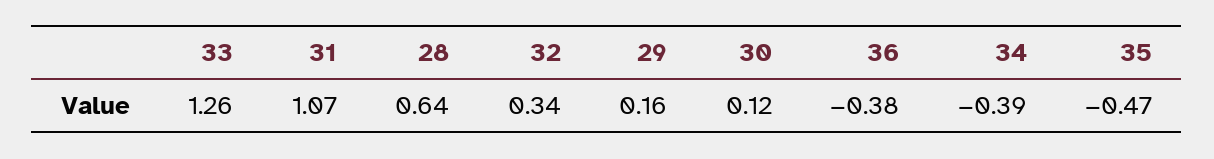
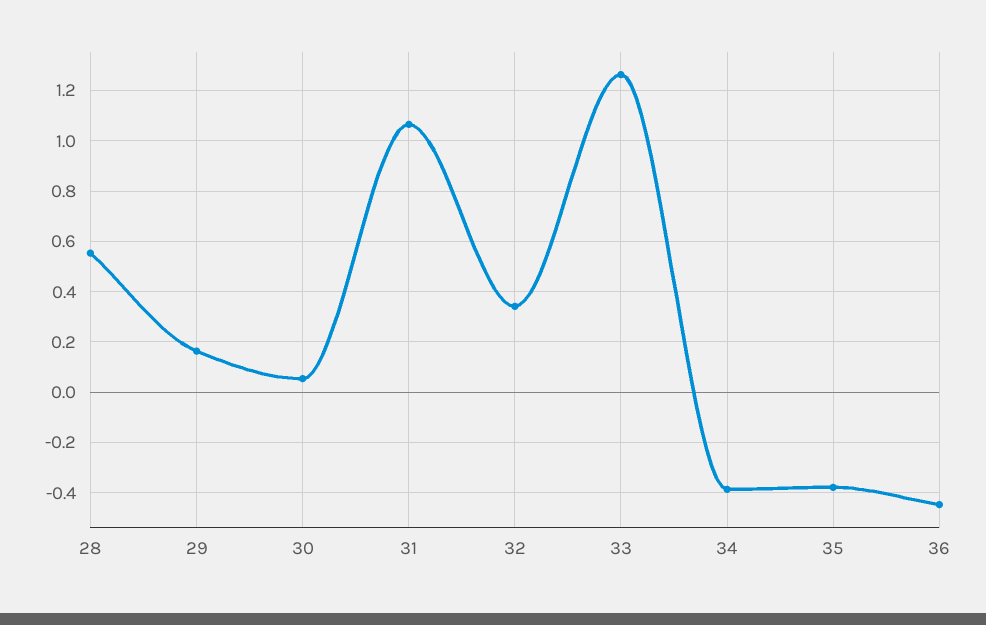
  {
    "33": 1.26,
    "31": 1.07,
-   "28": 0.64,
+   "28": 0.55,
    "32": 0.34,
    "29": 0.16,
-   "30": 0.12,
+   "30": 0.05,
-   "36": -0.38,
+   "36": -0.45,
    "34": -0.39,
-   "35": -0.47
+   "35": -0.375
  }

